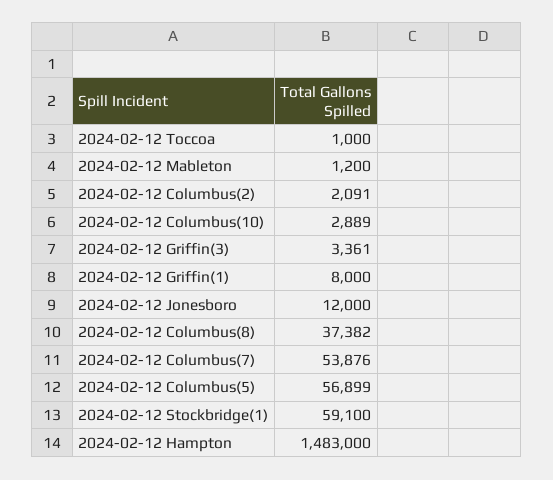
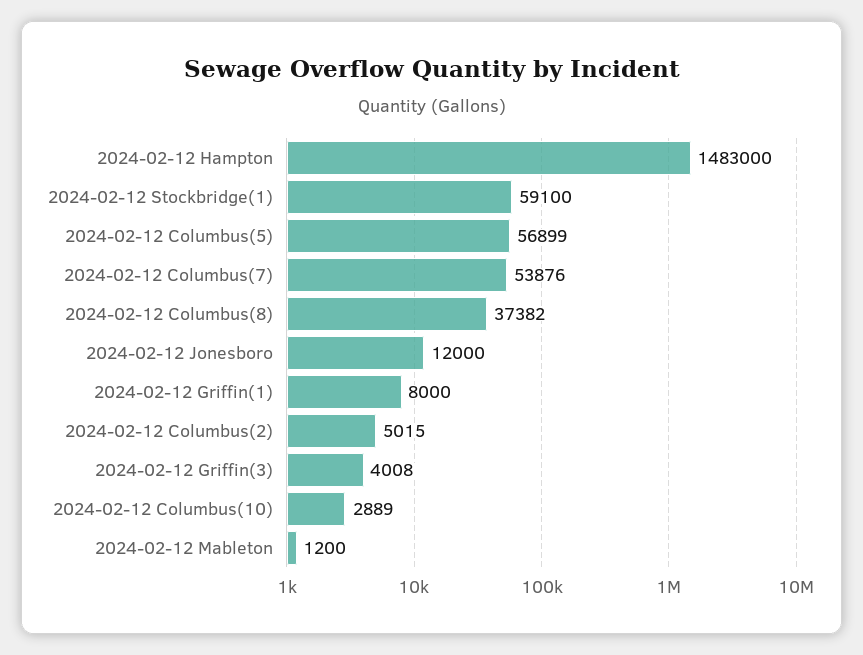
  {
-   "2024-02-12 Toccoa": 1000,
    "2024-02-12 Mableton": 1200,
-   "2024-02-12 Columbus(2)": 2091,
+   "2024-02-12 Columbus(2)": 5015,
    "2024-02-12 Columbus(10)": 2889,
-   "2024-02-12 Griffin(3)": 3361,
+   "2024-02-12 Griffin(3)": 4008,
    "2024-02-12 Griffin(1)": 8000,
    "2024-02-12 Jonesboro": 12000,
    "2024-02-12 Columbus(8)": 37382,
    "2024-02-12 Columbus(7)": 53876,
    "2024-02-12 Columbus(5)": 56899,
    "2024-02-12 Stockbridge(1)": 59100,
    "2024-02-12 Hampton": 1483000
  }

